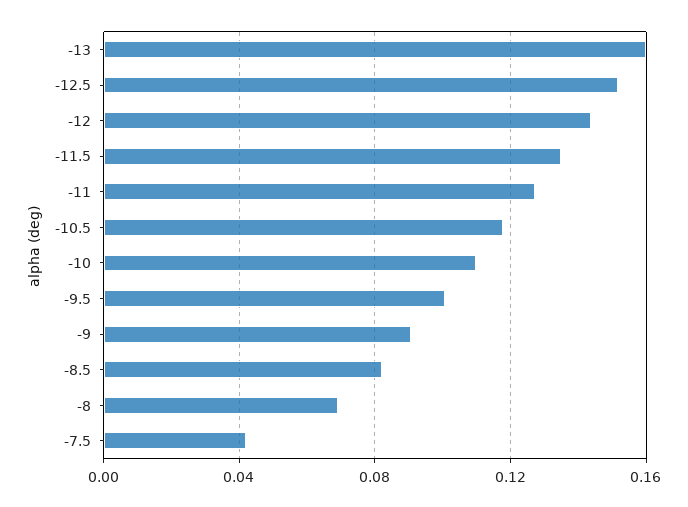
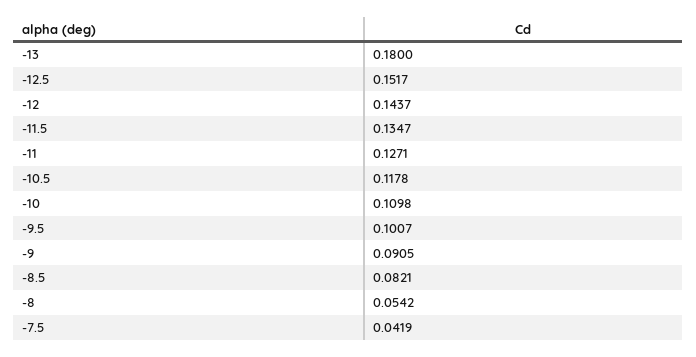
  {
-   "-13": 0.16,
+   "-13": 0.18,
    "-12.5": 0.1517,
    "-12": 0.1437,
    "-11.5": 0.1347,
    "-11": 0.1271,
    "-10.5": 0.1178,
    "-10": 0.1098,
    "-9.5": 0.1007,
    "-9": 0.0905,
    "-8.5": 0.0821,
-   "-8": 0.07,
+   "-8": 0.0542,
    "-7.5": 0.0419
  }

